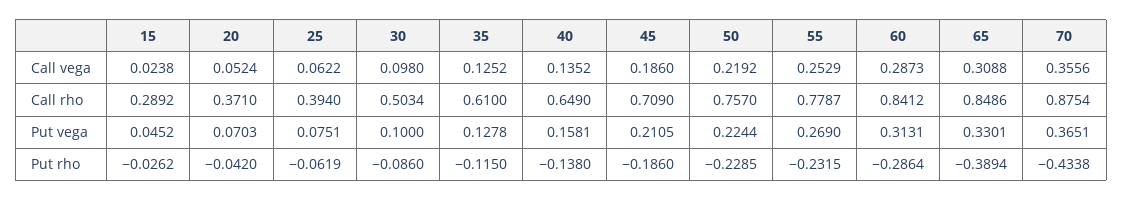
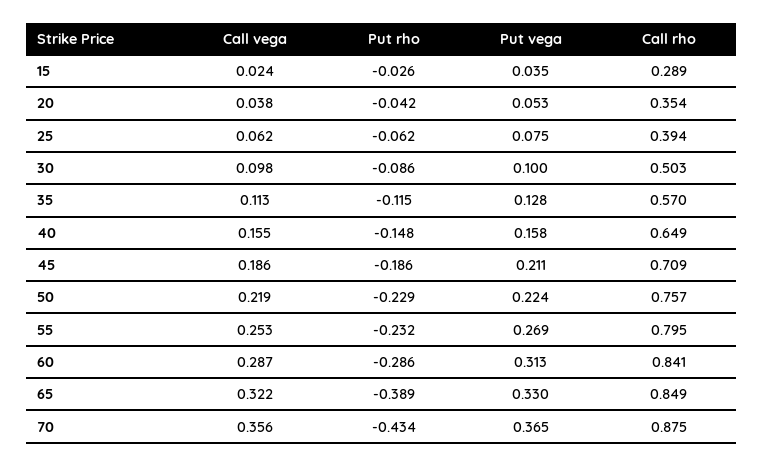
  {
    "15": {
      "Call vega": 0.0238,
      "Call rho": 0.2892,
-     "Put vega": 0.0452,
+     "Put vega": 0.035,
      "Put rho": -0.0262
    },
    "20": {
-     "Call vega": 0.0524,
+     "Call vega": 0.038,
-     "Call rho": 0.371,
+     "Call rho": 0.354,
-     "Put vega": 0.0703,
+     "Put vega": 0.053,
      "Put rho": -0.042
    },
    "25": {
      "Call vega": 0.0622,
      "Call rho": 0.394,
      "Put vega": 0.0751,
      "Put rho": -0.0619
    },
    "30": {
      "Call vega": 0.098,
      "Call rho": 0.5034,
      "Put vega": 0.1,
      "Put rho": -0.086
    },
    "35": {
-     "Call vega": 0.1252,
+     "Call vega": 0.113,
-     "Call rho": 0.61,
+     "Call rho": 0.57,
      "Put vega": 0.1278,
      "Put rho": -0.115
    },
    "40": {
-     "Call vega": 0.1352,
+     "Call vega": 0.155,
      "Call rho": 0.649,
      "Put vega": 0.1581,
-     "Put rho": -0.138
+     "Put rho": -0.148
    },
    "45": {
      "Call vega": 0.186,
      "Call rho": 0.709,
      "Put vega": 0.2105,
      "Put rho": -0.186
    },
    "50": {
      "Call vega": 0.2192,
      "Call rho": 0.757,
      "Put vega": 0.2244,
      "Put rho": -0.2285
    },
    "55": {
      "Call vega": 0.2529,
-     "Call rho": 0.7787,
+     "Call rho": 0.795,
      "Put vega": 0.269,
      "Put rho": -0.2315
    },
    "60": {
      "Call vega": 0.2873,
      "Call rho": 0.8412,
      "Put vega": 0.3131,
      "Put rho": -0.2864
    },
    "65": {
-     "Call vega": 0.3088,
+     "Call vega": 0.322,
      "Call rho": 0.8486,
      "Put vega": 0.3301,
      "Put rho": -0.3894
    },
    "70": {
      "Call vega": 0.3556,
      "Call rho": 0.8754,
      "Put vega": 0.3651,
      "Put rho": -0.4338
    }
  }

